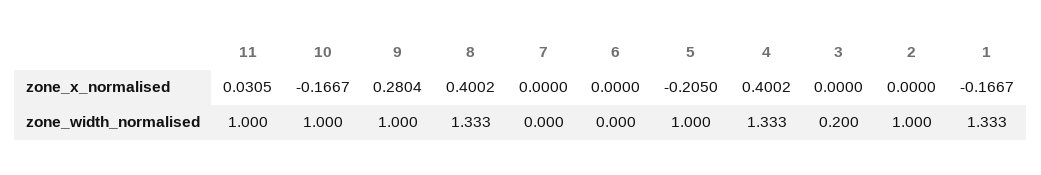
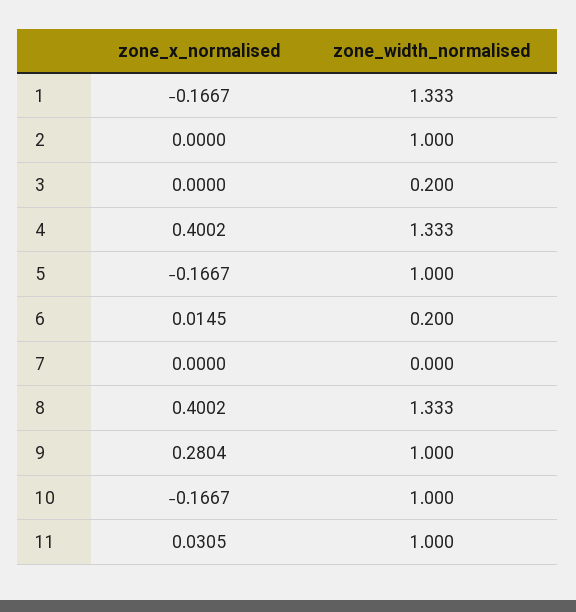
  {
    "11": {
      "zone_x_normalised": 0.0305,
      "zone_width_normalised": 1
    },
    "10": {
      "zone_x_normalised": -0.1667,
      "zone_width_normalised": 1
    },
    "9": {
      "zone_x_normalised": 0.2804,
      "zone_width_normalised": 1
    },
    "8": {
      "zone_x_normalised": 0.4002,
      "zone_width_normalised": 1.333
    },
    "7": {
      "zone_x_normalised": 0,
      "zone_width_normalised": 0
    },
    "6": {
-     "zone_x_normalised": 0,
+     "zone_x_normalised": 0.0145,
-     "zone_width_normalised": 0
+     "zone_width_normalised": 0.2
    },
    "5": {
-     "zone_x_normalised": -0.205,
+     "zone_x_normalised": -0.1667,
      "zone_width_normalised": 1
    },
    "4": {
      "zone_x_normalised": 0.4002,
      "zone_width_normalised": 1.333
    },
    "3": {
      "zone_x_normalised": 0,
      "zone_width_normalised": 0.2
    },
    "2": {
      "zone_x_normalised": 0,
      "zone_width_normalised": 1
    },
    "1": {
      "zone_x_normalised": -0.1667,
      "zone_width_normalised": 1.333
    }
  }

